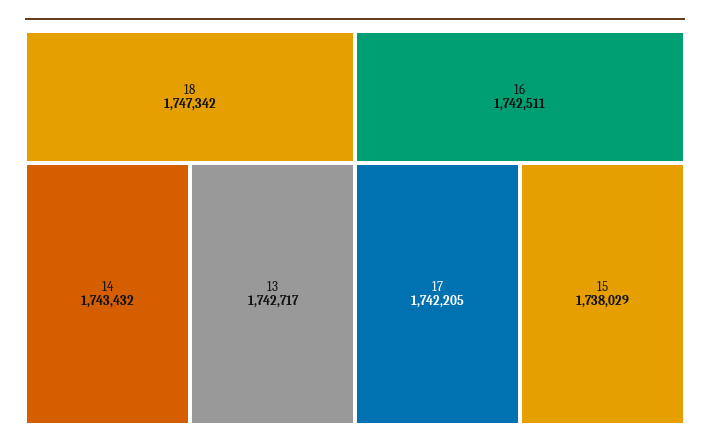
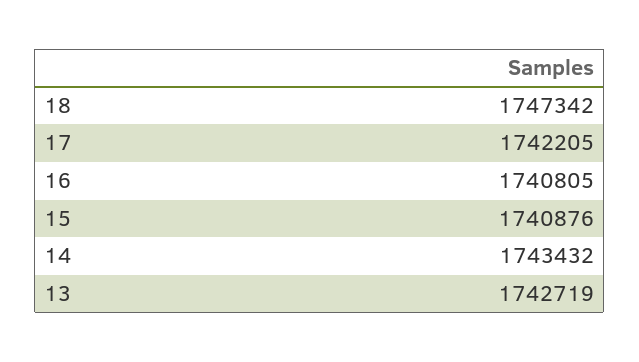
  {
    "18": 1747342,
    "14": 1743432,
-   "13": 1742717,
+   "13": 1742719,
-   "16": 1742511,
+   "16": 1740805,
    "17": 1742205,
-   "15": 1738029
+   "15": 1740876
  }

